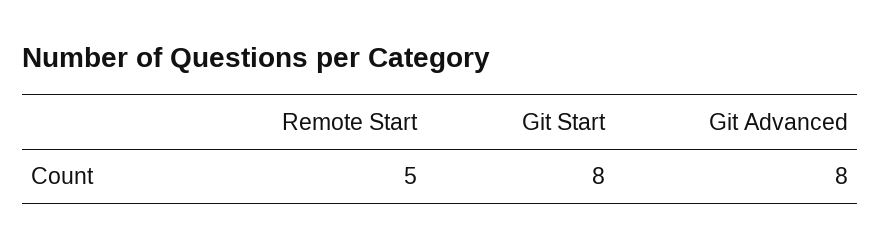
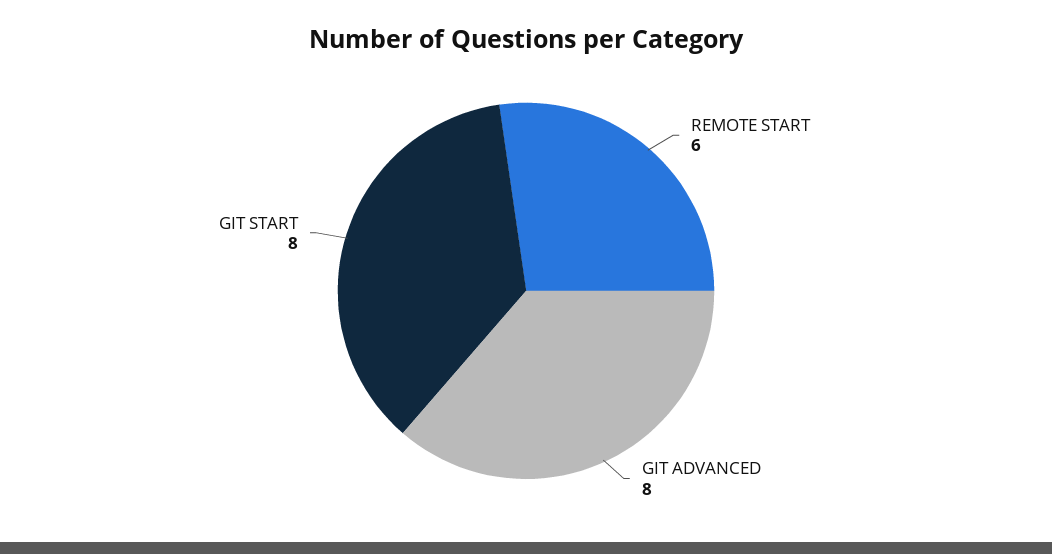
  {
-   "Remote Start": 5,
+   "Remote Start": 6,
    "Git Start": 8,
    "Git Advanced": 8
  }

